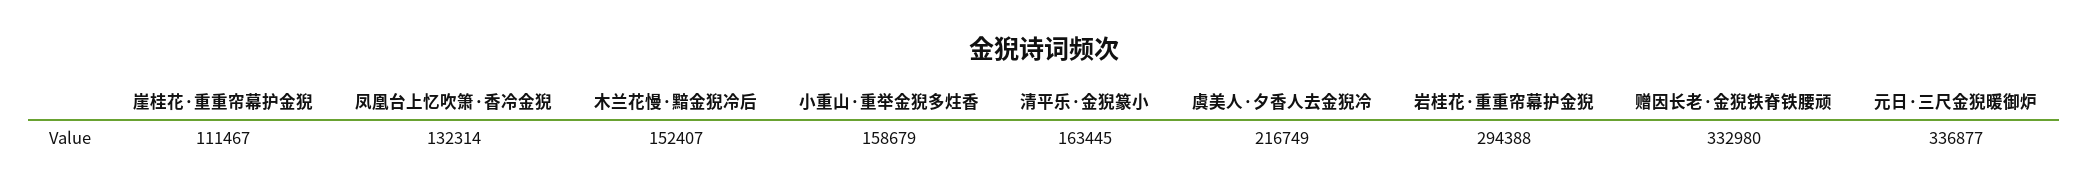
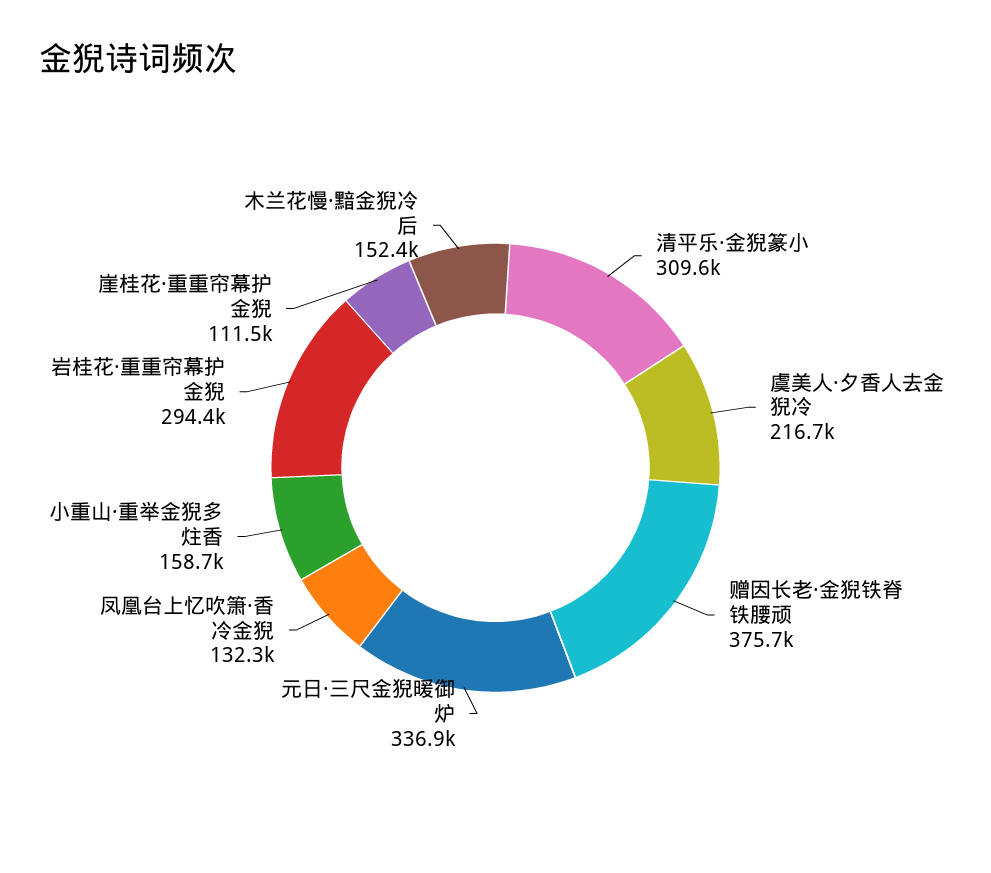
  {
    "崖桂花·重重帘幕护金猊": 111467,
    "凤凰台上忆吹箫·香冷金猊": 132314,
    "木兰花慢·黯金猊冷后": 152407,
    "小重山·重举金猊多炷香": 158679,
-   "清平乐·金猊篆小": 163445,
+   "清平乐·金猊篆小": 309600,
    "虞美人·夕香人去金猊冷": 216749,
    "岩桂花·重重帘幕护金猊": 294388,
-   "赠因长老·金猊铁脊铁腰顽": 332980,
+   "赠因长老·金猊铁脊铁腰顽": 375700,
    "元日·三尺金猊暖御炉": 336877
  }

